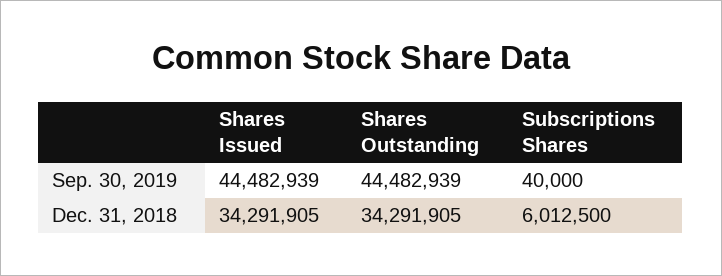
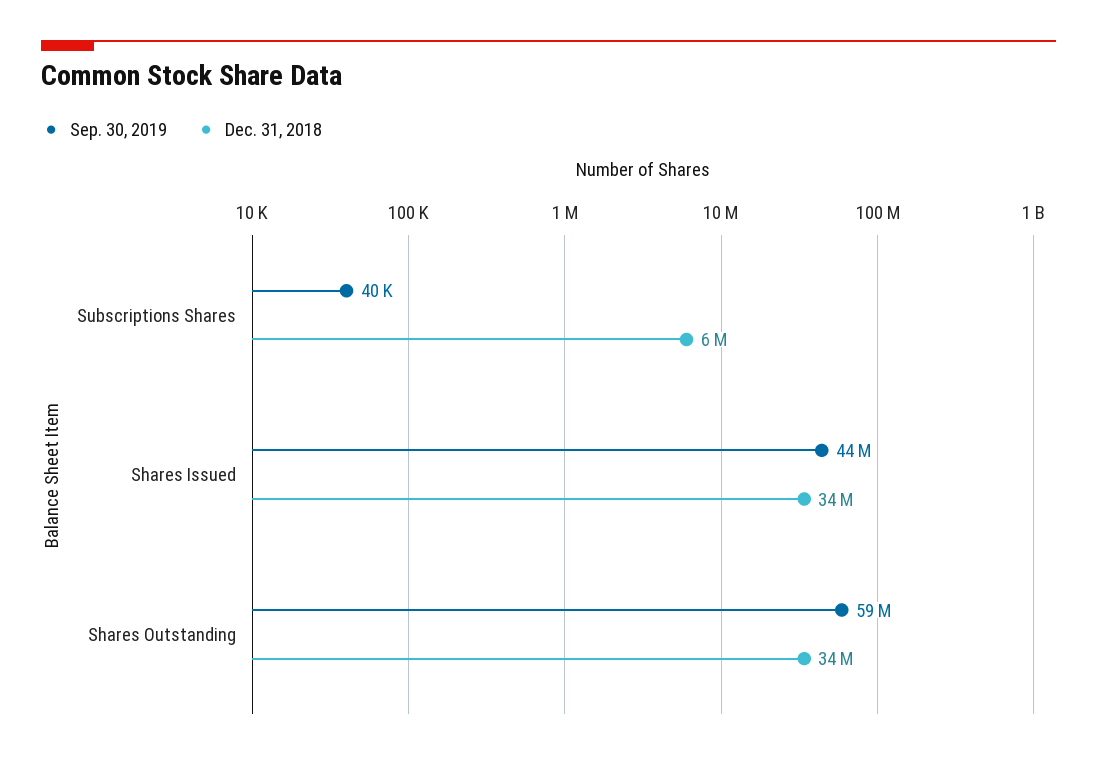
  {
    "Sep. 30, 2019": {
      "Shares Issued": 44482939,
-     "Shares Outstanding": 44482939,
+     "Shares Outstanding": 59000000,
      "Subscriptions Shares": 40000
    },
    "Dec. 31, 2018": {
      "Shares Issued": 34291905,
      "Shares Outstanding": 34291905,
      "Subscriptions Shares": 6012500
    }
  }

